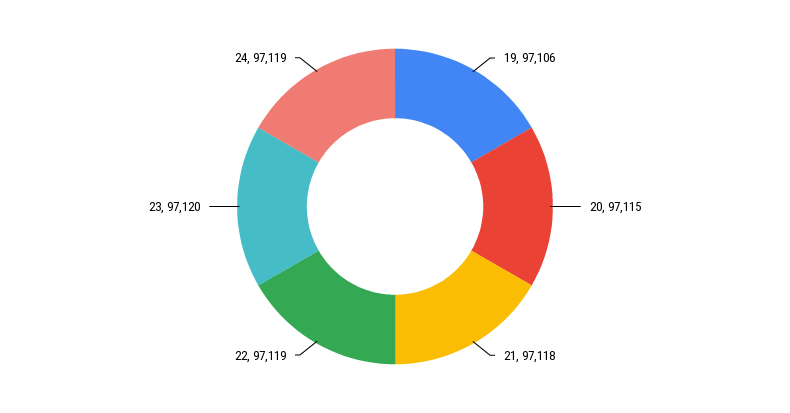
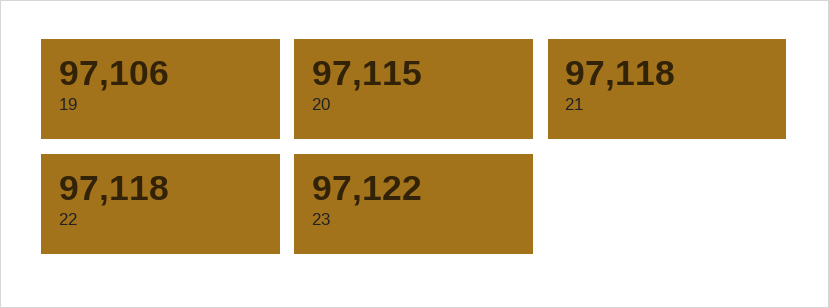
  {
    "19": 97106,
    "20": 97115,
    "21": 97118,
-   "22": 97119,
+   "22": 97118,
-   "23": 97120,
+   "23": 97122
-   "24": 97119
  }

